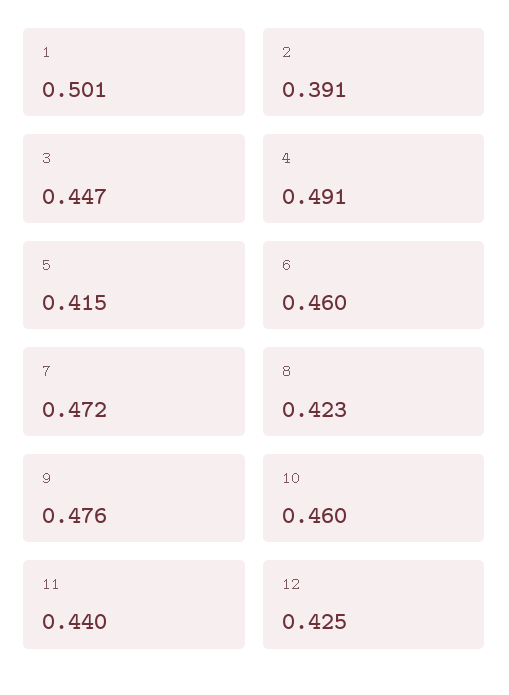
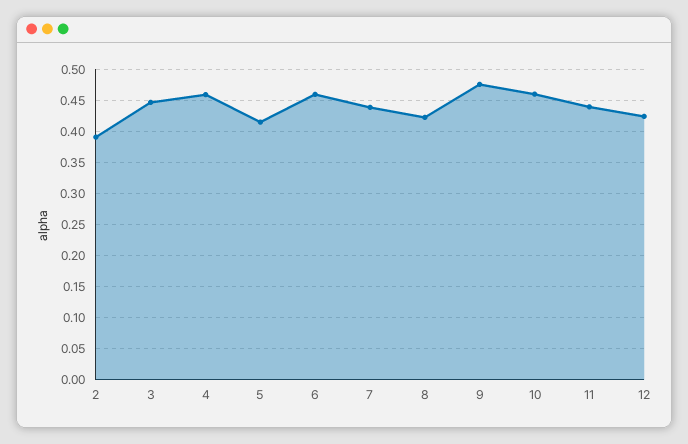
  {
-   "1": 0.501,
    "2": 0.391,
    "3": 0.447,
-   "4": 0.491,
+   "4": 0.46,
    "5": 0.415,
    "6": 0.46,
-   "7": 0.472,
+   "7": 0.44,
    "8": 0.423,
    "9": 0.476,
    "10": 0.46,
    "11": 0.44,
    "12": 0.425
  }

